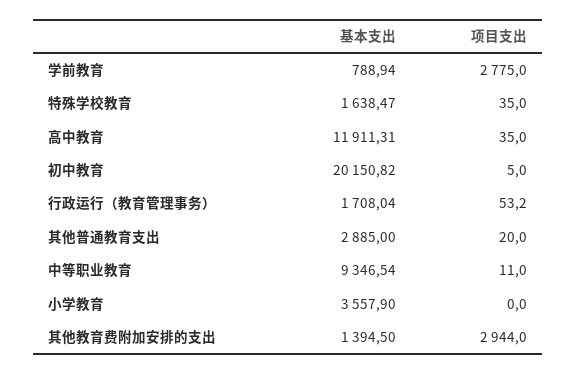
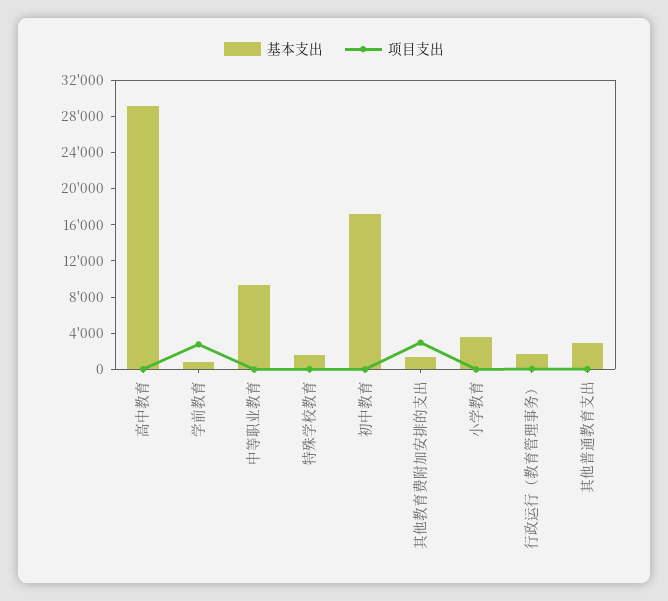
  {
    "基本支出": {
      "学前教育": 788.94,
      "特殊学校教育": 1638.47,
-     "高中教育": 11911.31,
+     "高中教育": 29000,
-     "初中教育": 20150.82,
+     "初中教育": 17000,
      "行政运行（教育管理事务）": 1708.04,
      "其他普通教育支出": 2885,
      "中等职业教育": 9346.54,
      "小学教育": 3557.9,
      "其他教育费附加安排的支出": 1394.5
    },
    "项目支出": {
      "学前教育": 2775,
      "特殊学校教育": 35,
      "高中教育": 35,
      "初中教育": 5,
      "行政运行（教育管理事务）": 53.2,
      "其他普通教育支出": 20,
      "中等职业教育": 11,
      "小学教育": 0,
      "其他教育费附加安排的支出": 2944
    }
  }

